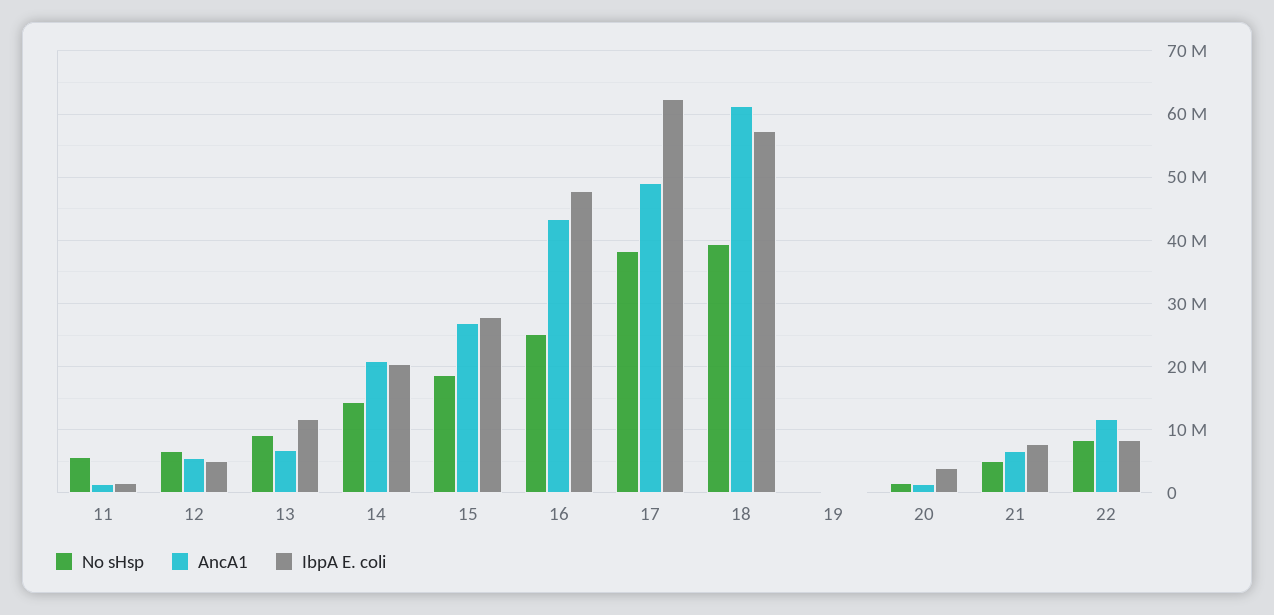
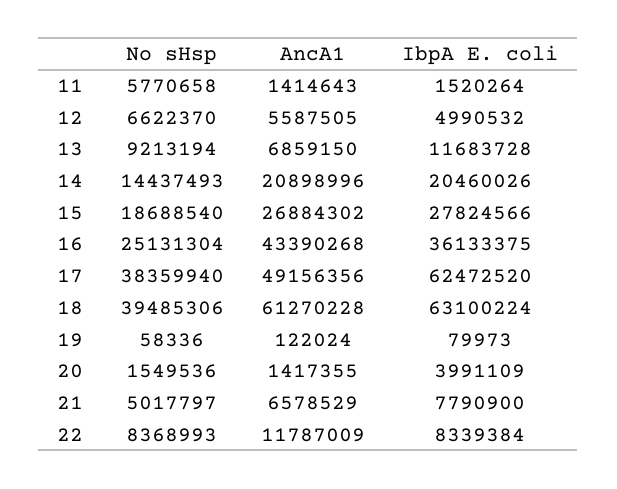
  {
    "No sHsp": {
      "11": 5770658,
      "12": 6622370,
      "13": 9213194,
      "14": 14437493,
      "15": 18688540,
      "16": 25131304,
      "17": 38359940,
      "18": 39485306,
      "19": 58336,
      "20": 1549536,
      "21": 5017797,
      "22": 8368993
    },
    "AncA1": {
      "11": 1414643,
      "12": 5587505,
      "13": 6859150,
      "14": 20898996,
      "15": 26884302,
      "16": 43390268,
      "17": 49156356,
      "18": 61270228,
      "19": 122024,
      "20": 1417355,
      "21": 6578529,
      "22": 11787009
    },
    "IbpA E. coli": {
      "11": 1520264,
      "12": 4990532,
      "13": 11683728,
      "14": 20460026,
      "15": 27824566,
-     "16": 48000000,
+     "16": 36133375,
      "17": 62472520,
-     "18": 57000000,
+     "18": 63100224,
      "19": 79973,
      "20": 3991109,
      "21": 7790900,
      "22": 8339384
    }
  }

